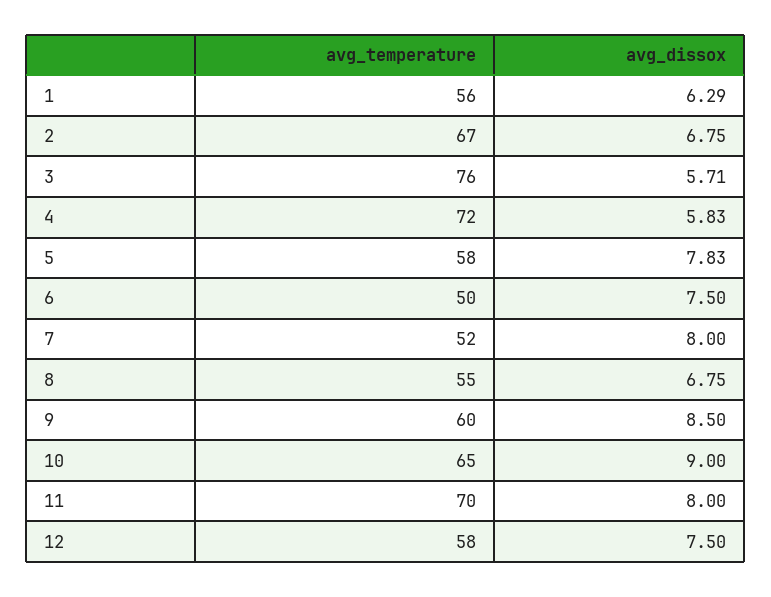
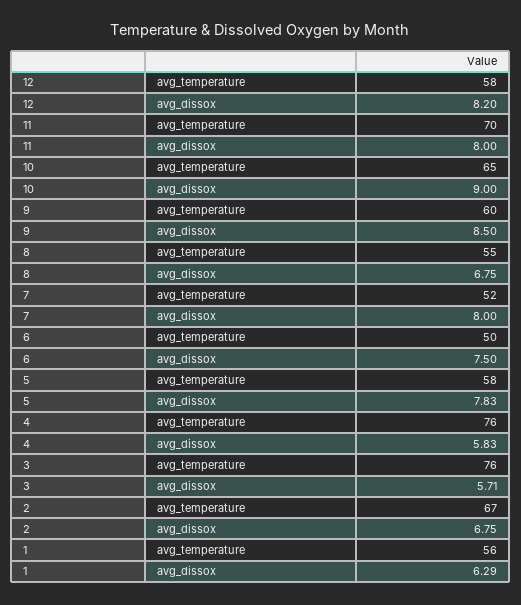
  {
    "avg_temperature": {
      "1": 56,
      "2": 67,
      "3": 76,
-     "4": 72,
+     "4": 76,
      "5": 58,
      "6": 50,
      "7": 52,
      "8": 55,
      "9": 60,
      "10": 65,
      "11": 70,
      "12": 58
    },
    "avg_dissox": {
      "1": 6.29,
      "2": 6.75,
      "3": 5.71,
      "4": 5.83,
      "5": 7.83,
      "6": 7.5,
      "7": 8,
      "8": 6.75,
      "9": 8.5,
      "10": 9,
      "11": 8,
-     "12": 7.5
+     "12": 8.2
    }
  }

